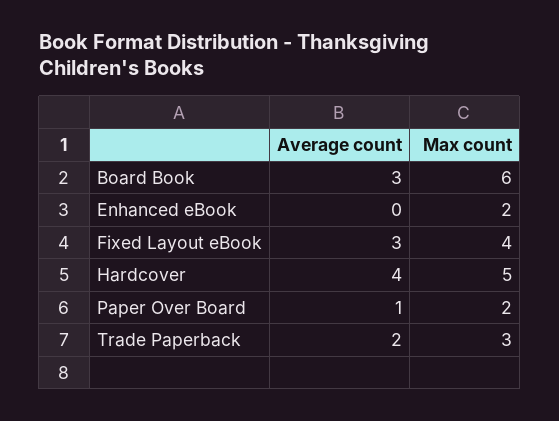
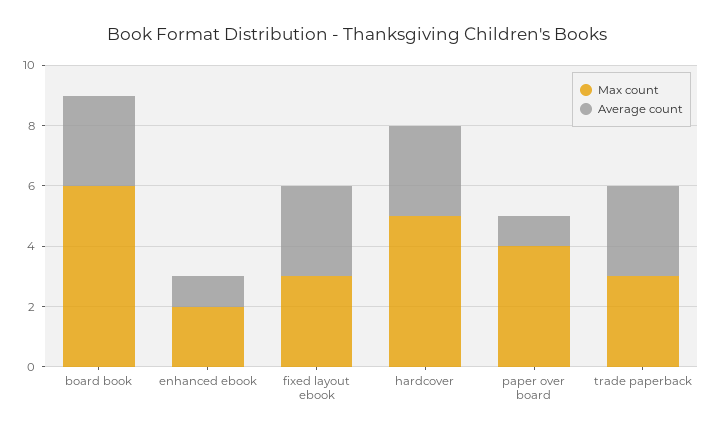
  {
    "Average count": {
      "Board Book": 3,
-     "Enhanced eBook": 0,
+     "Enhanced eBook": 1,
      "Fixed Layout eBook": 3,
-     "Hardcover": 4,
+     "Hardcover": 3,
      "Paper Over Board": 1,
-     "Trade Paperback": 2
+     "Trade Paperback": 3
    },
    "Max count": {
      "Board Book": 6,
      "Enhanced eBook": 2,
-     "Fixed Layout eBook": 4,
+     "Fixed Layout eBook": 3,
      "Hardcover": 5,
-     "Paper Over Board": 2,
+     "Paper Over Board": 4,
      "Trade Paperback": 3
    }
  }

